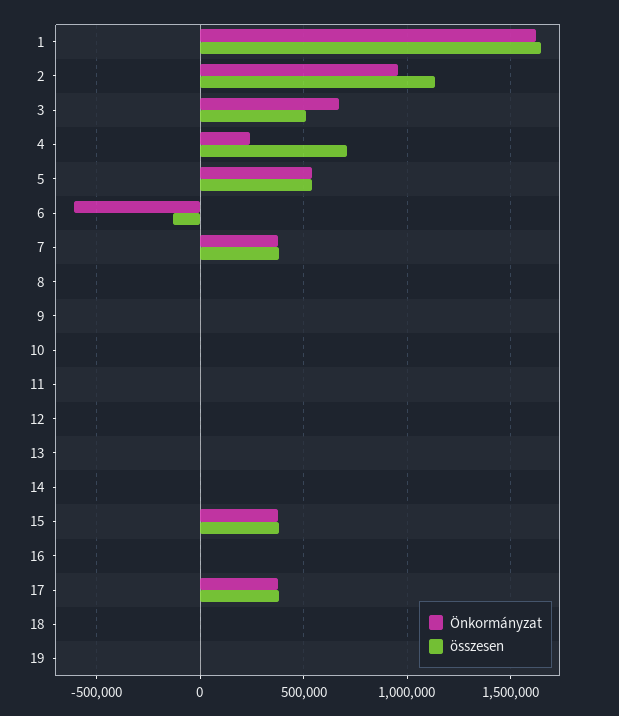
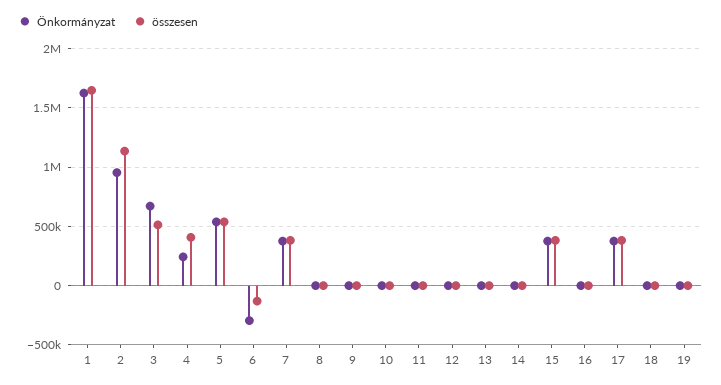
  {
    "Önkormányzat": {
      "1": 1600000,
      "2": 950000,
      "3": 650000,
      "4": 250000,
      "5": 550000,
-     "6": -600000,
+     "6": -300000,
      "7": 350000,
      "8": 0,
      "9": 0,
      "10": 0,
      "11": 0,
      "12": 0,
      "13": 0,
      "14": 0,
      "15": 350000,
      "16": 0,
      "17": 350000,
      "18": 0,
      "19": 0
    },
    "összesen": {
      "1": 1650000,
      "2": 1150000,
      "3": 500000,
-     "4": 700000,
+     "4": 400000,
      "5": 550000,
      "6": -150000,
      "7": 400000,
      "8": 0,
      "9": 0,
      "10": 0,
      "11": 0,
      "12": 0,
      "13": 0,
      "14": 0,
      "15": 400000,
      "16": 0,
      "17": 400000,
      "18": 0,
      "19": 0
    }
  }

